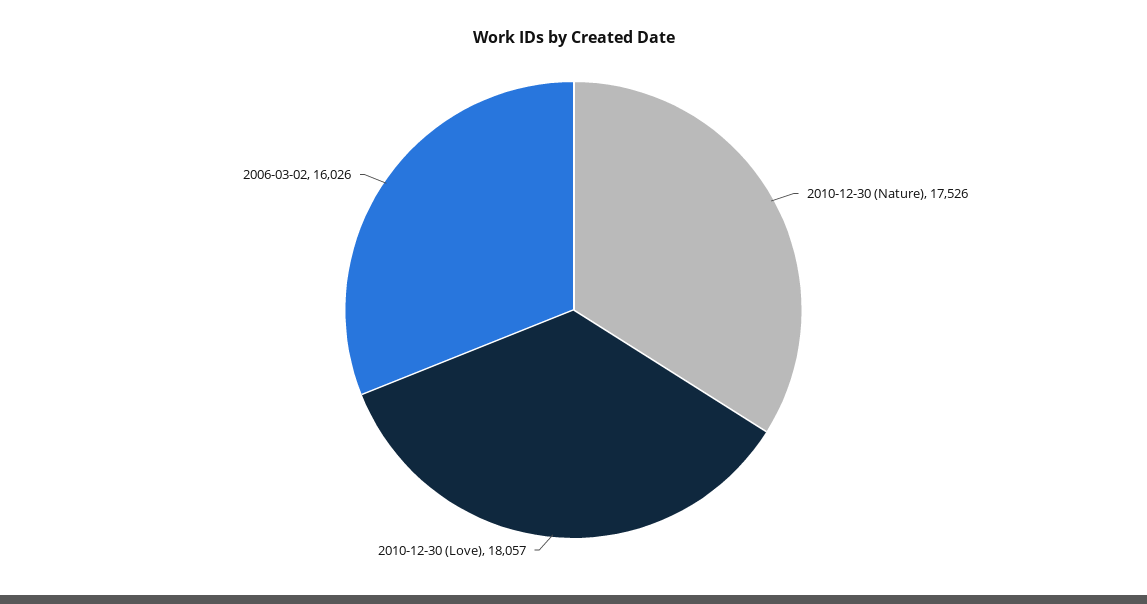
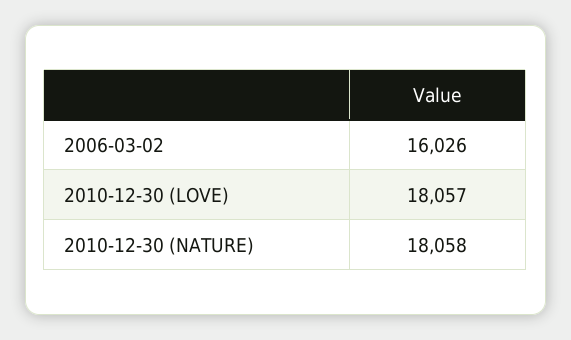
  {
-   "2010-12-30 (Nature)": 17526,
+   "2010-12-30 (Nature)": 18058,
    "2010-12-30 (Love)": 18057,
    "2006-03-02": 16026
  }

